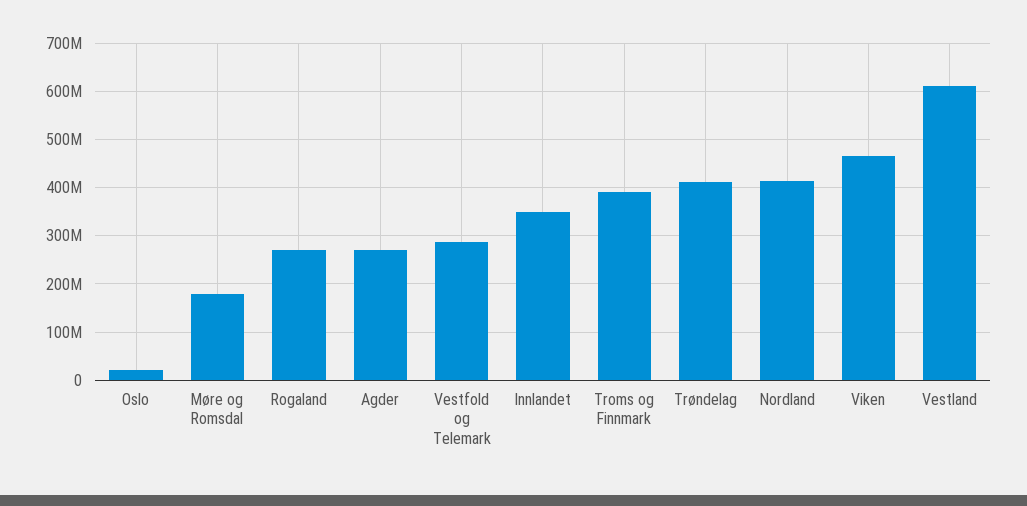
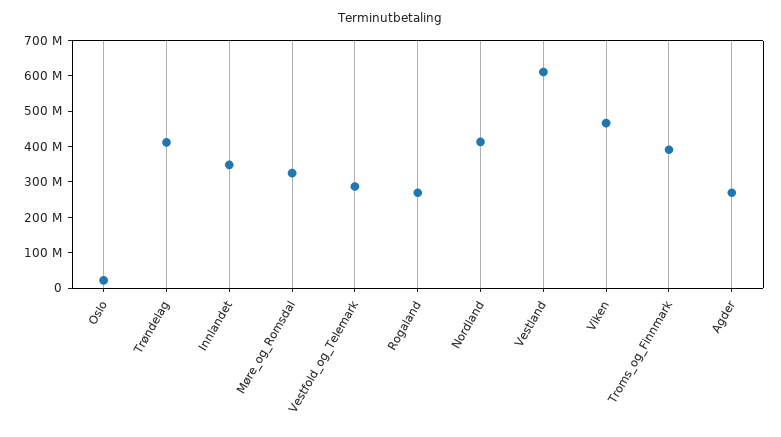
  {
    "Oslo": 20000000,
-   "Møre og Romsdal": 180000000,
+   "Møre og Romsdal": 325000000,
    "Rogaland": 260000000,
    "Agder": 260000000,
    "Vestfold og Telemark": 280000000,
    "Innlandet": 340000000,
    "Troms og Finnmark": 400000000,
    "Trøndelag": 420000000,
    "Nordland": 420000000,
    "Viken": 460000000,
    "Vestland": 620000000
  }

